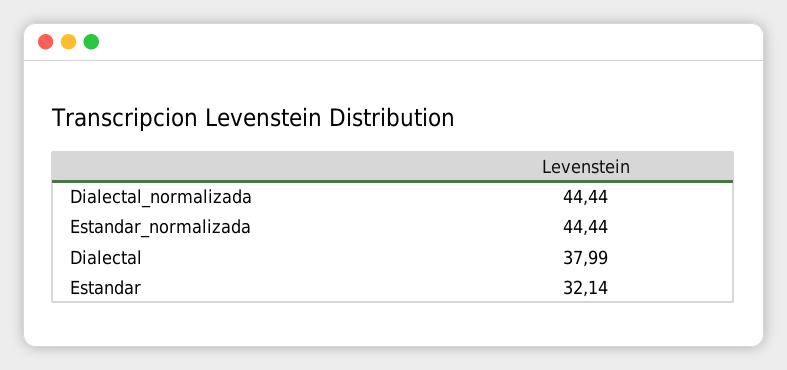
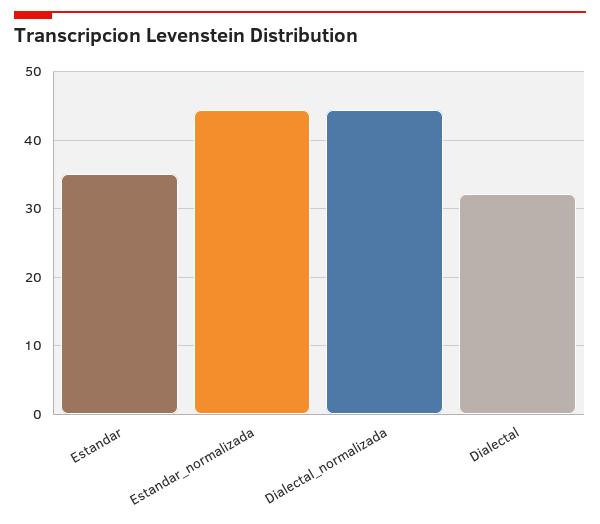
  {
    "Dialectal_normalizada": 44.44,
    "Estandar_normalizada": 44.44,
-   "Dialectal": 37.99,
+   "Dialectal": 32,
-   "Estandar": 32.14
+   "Estandar": 35
  }

